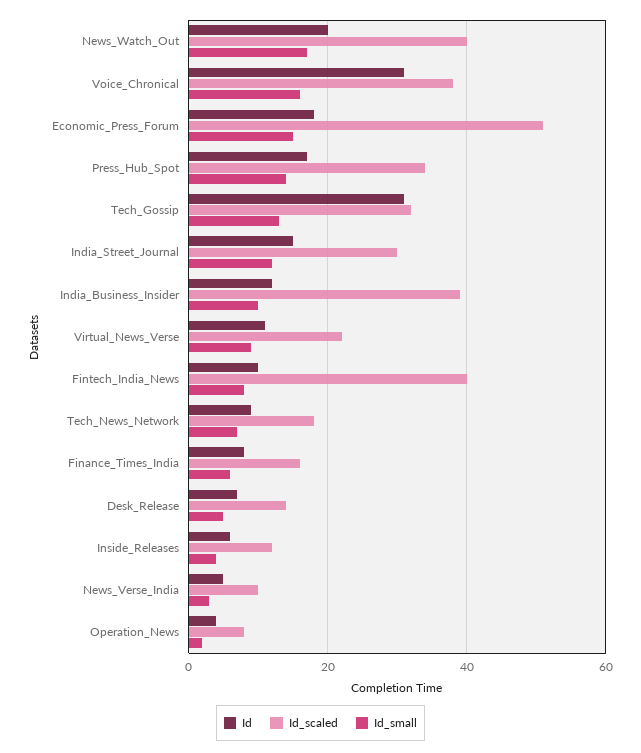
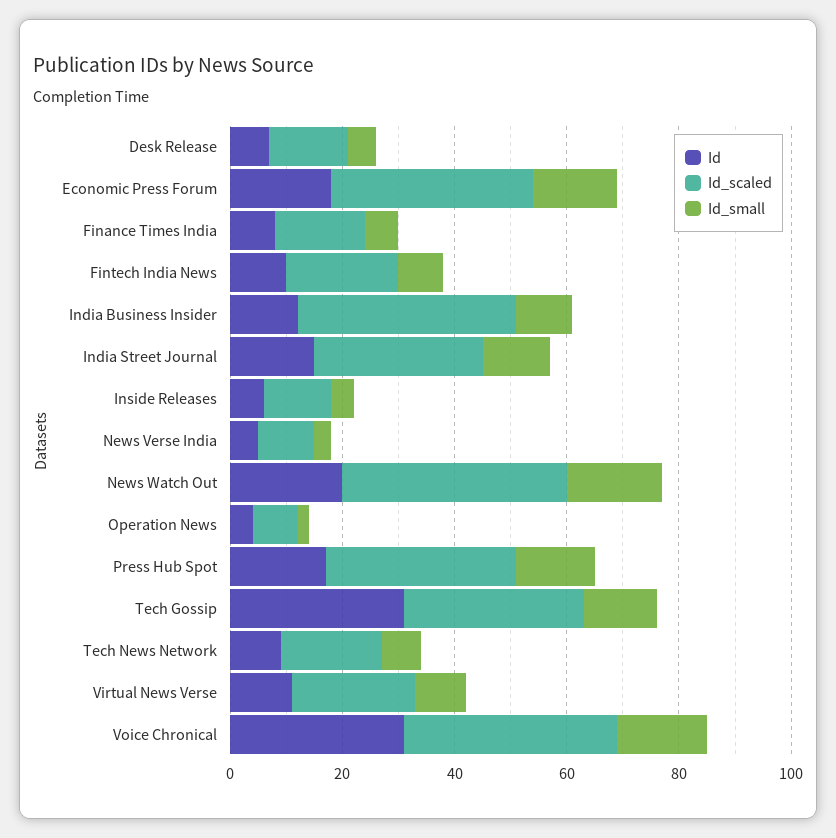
  {
    "Id": {
      "News_Watch_Out": 20,
      "Voice_Chronical": 30,
      "Economic_Press_Forum": 20,
      "Press_Hub_Spot": 15,
      "Tech_Gossip": 30,
      "India_Street_Journal": 15,
      "India_Business_Insider": 10,
      "Virtual_News_Verse": 10,
      "Fintech_India_News": 10,
      "Tech_News_Network": 10,
      "Finance_Times_India": 10,
      "Desk_Release": 5,
      "Inside_Releases": 5,
      "News_Verse_India": 5,
      "Operation_News": 5
    },
    "Id_scaled": {
      "News_Watch_Out": 40,
      "Voice_Chronical": 40,
-     "Economic_Press_Forum": 50,
+     "Economic_Press_Forum": 35,
      "Press_Hub_Spot": 35,
      "Tech_Gossip": 30,
      "India_Street_Journal": 30,
      "India_Business_Insider": 40,
      "Virtual_News_Verse": 20,
-     "Fintech_India_News": 40,
+     "Fintech_India_News": 20,
      "Tech_News_Network": 20,
      "Finance_Times_India": 15,
      "Desk_Release": 15,
      "Inside_Releases": 10,
      "News_Verse_India": 10,
      "Operation_News": 10
    },
    "Id_small": {
      "News_Watch_Out": 15,
      "Voice_Chronical": 15,
      "Economic_Press_Forum": 15,
      "Press_Hub_Spot": 15,
      "Tech_Gossip": 15,
      "India_Street_Journal": 10,
      "India_Business_Insider": 10,
      "Virtual_News_Verse": 10,
      "Fintech_India_News": 10,
      "Tech_News_Network": 5,
      "Finance_Times_India": 5,
      "Desk_Release": 5,
      "Inside_Releases": 5,
      "News_Verse_India": 5,
      "Operation_News": 0
    }
  }

